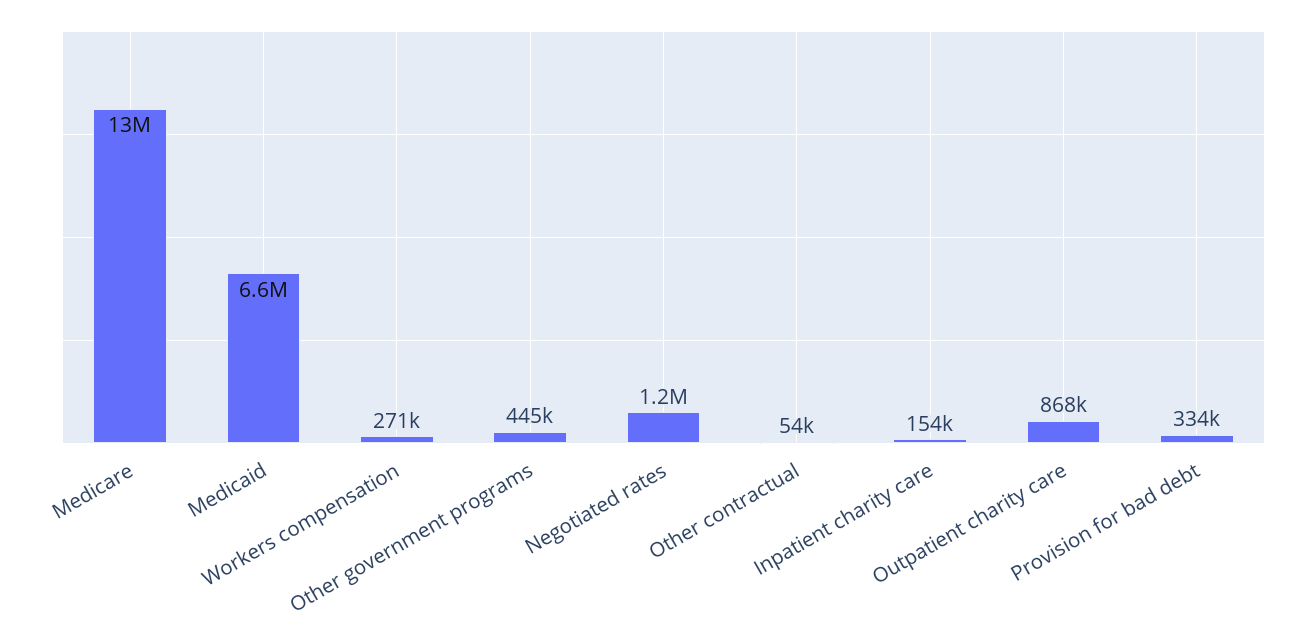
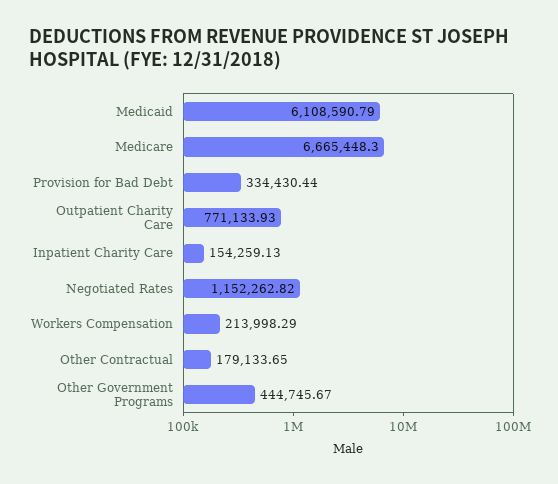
  {
-   "Medicare": 13000000,
+   "Medicare": 6665448.3,
-   "Medicaid": 6600000,
+   "Medicaid": 6108590.79,
-   "Workers compensation": 271000,
+   "Workers compensation": 213998.29,
    "Other government programs": 444745.67,
    "Negotiated rates": 1152262.82,
-   "Other contractual": 54000,
+   "Other contractual": 179133.65,
    "Inpatient charity care": 154259.13,
-   "Outpatient charity care": 868000,
+   "Outpatient charity care": 771133.93,
    "Provision for bad debt": 334430.44
  }

